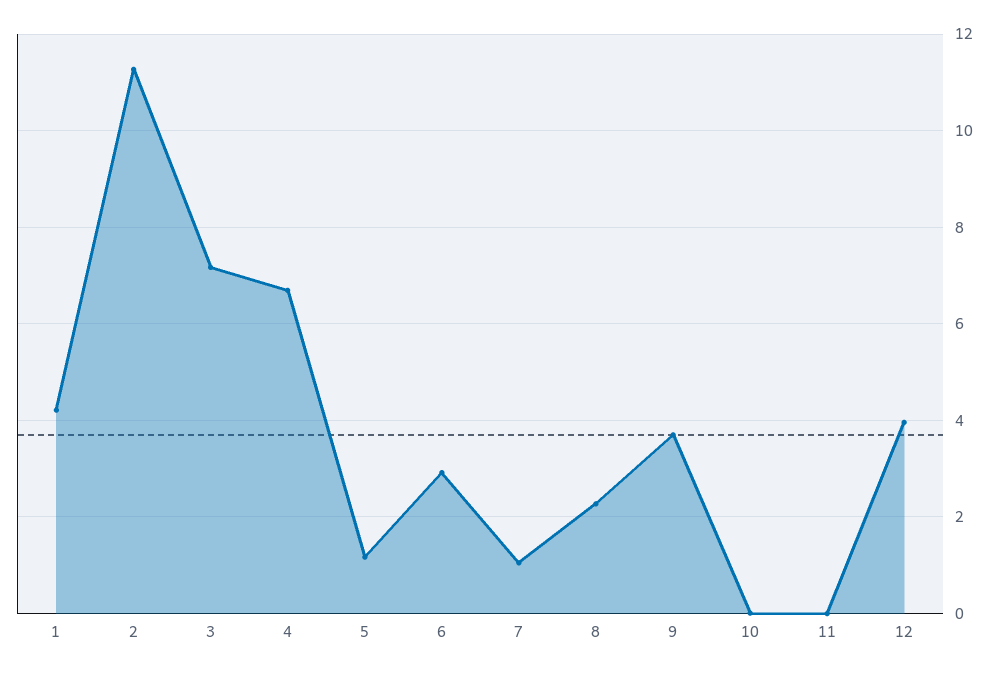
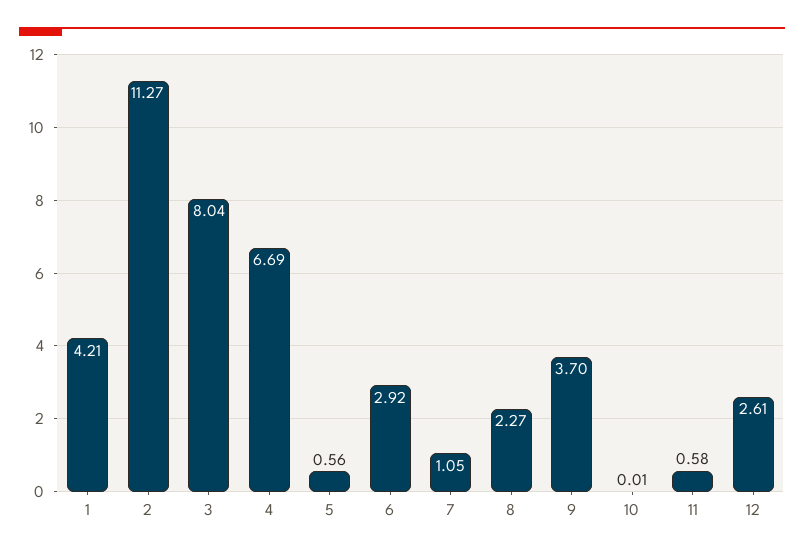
  {
    "1": 4.21,
    "2": 11.27,
-   "3": 7.2,
+   "3": 8.04,
    "4": 6.69,
-   "5": 1.2,
+   "5": 0.56,
    "6": 2.92,
    "7": 1.05,
    "8": 2.27,
    "9": 3.7,
    "10": 0.01,
-   "11": 0,
+   "11": 0.58,
-   "12": 4
+   "12": 2.61
  }

